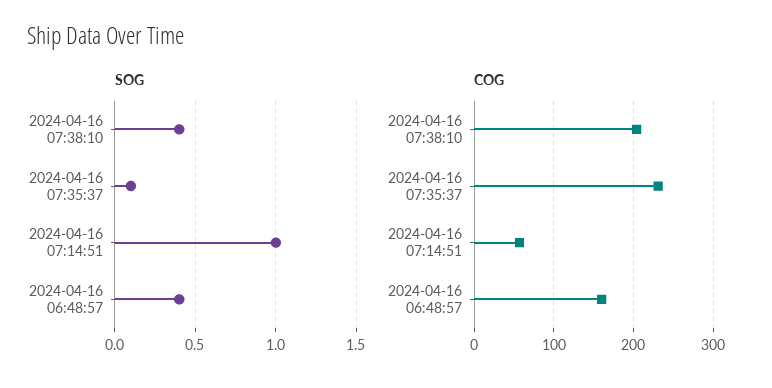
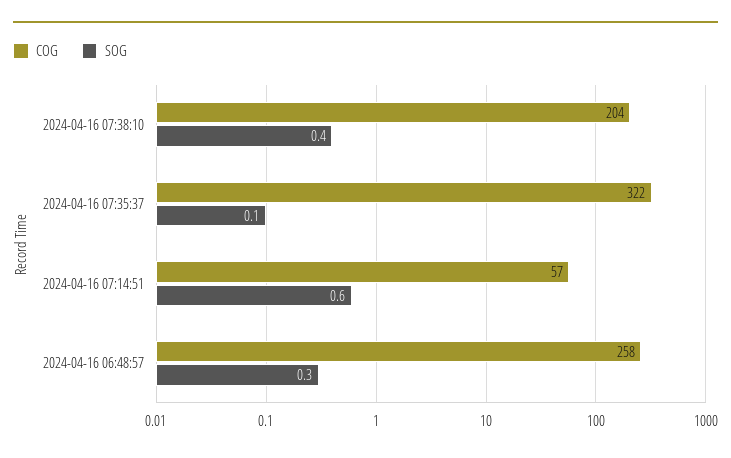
  {
    "SOG": {
      "2024-04-16 07:38:10": 0.4,
      "2024-04-16 07:35:37": 0.1,
-     "2024-04-16 07:14:51": 1,
+     "2024-04-16 07:14:51": 0.6,
-     "2024-04-16 06:48:57": 0.4
+     "2024-04-16 06:48:57": 0.3
    },
    "COG": {
      "2024-04-16 07:38:10": 204,
-     "2024-04-16 07:35:37": 230,
+     "2024-04-16 07:35:37": 322,
      "2024-04-16 07:14:51": 57,
-     "2024-04-16 06:48:57": 160
+     "2024-04-16 06:48:57": 258
    }
  }

